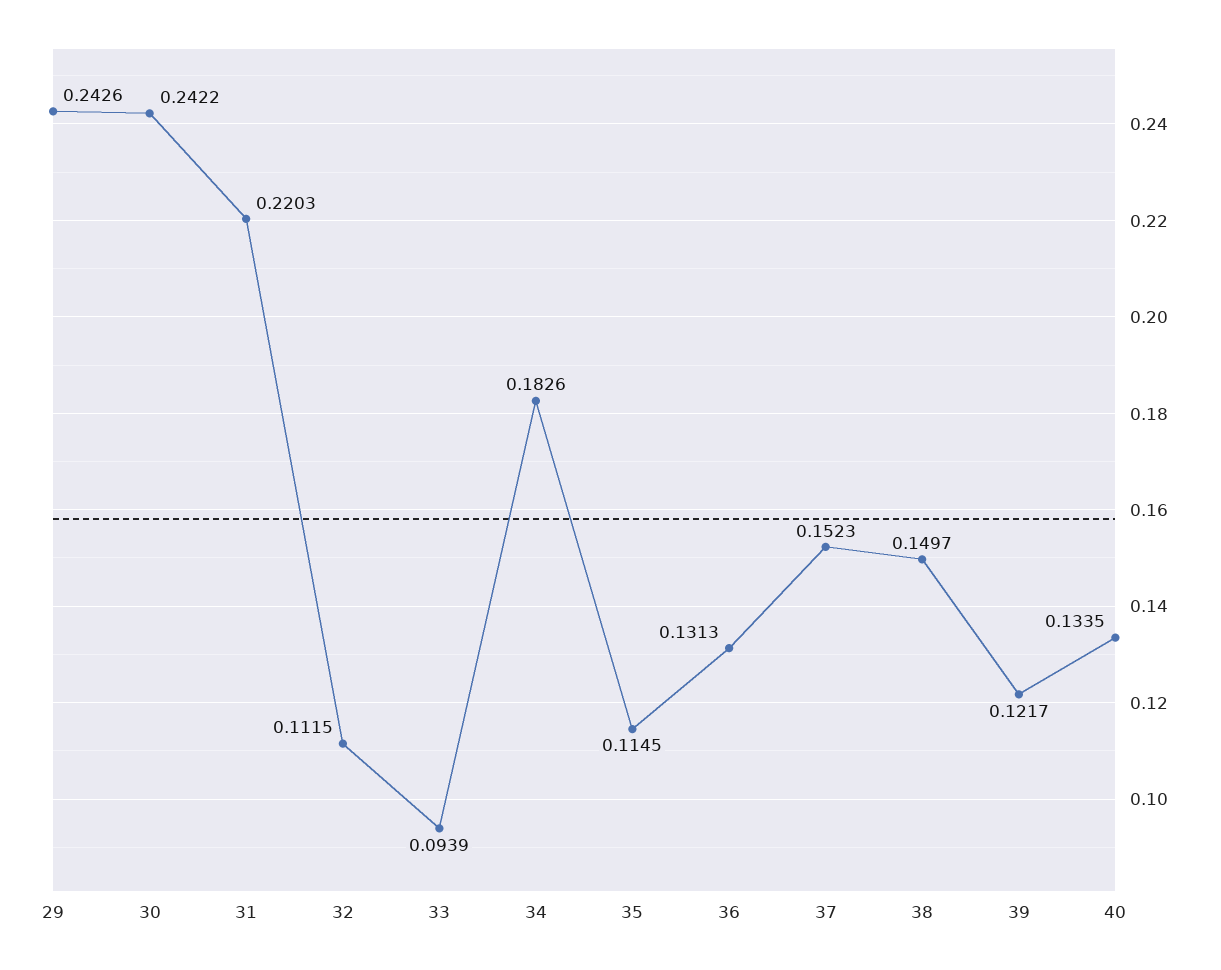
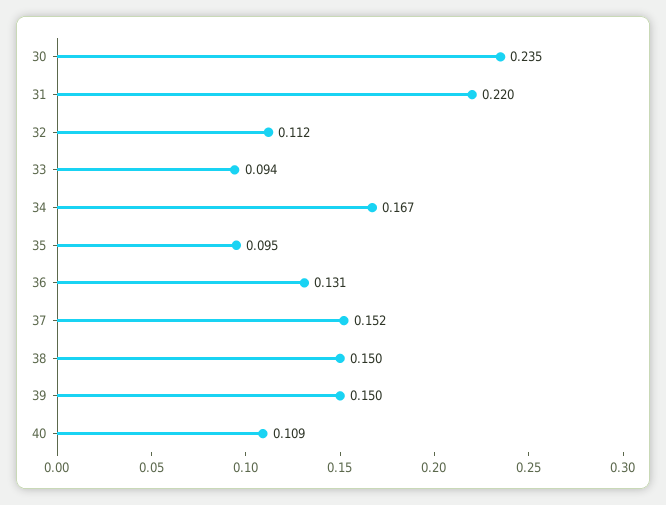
  {
-   "29": 0.2426,
-   "30": 0.2422,
+   "30": 0.235,
    "31": 0.2203,
    "32": 0.1115,
    "33": 0.0939,
-   "34": 0.1826,
+   "34": 0.167,
-   "35": 0.1145,
+   "35": 0.095,
    "36": 0.1313,
    "37": 0.1523,
    "38": 0.1497,
-   "39": 0.1217,
+   "39": 0.15,
-   "40": 0.1335
+   "40": 0.109
  }

